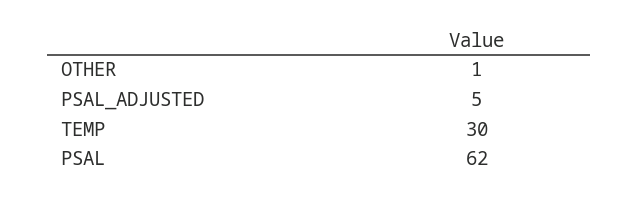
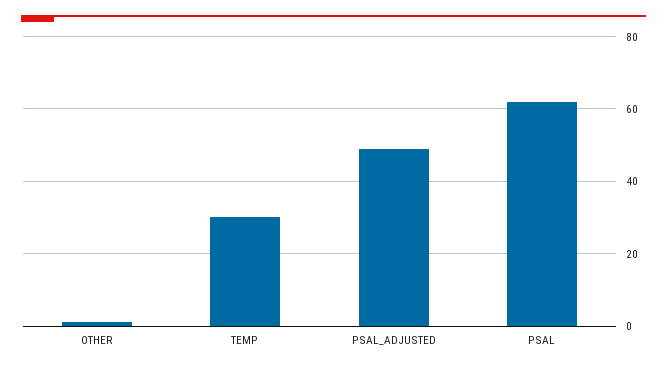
  {
    "OTHER": 1,
-   "PSAL_ADJUSTED": 5,
+   "PSAL_ADJUSTED": 50,
    "TEMP": 30,
    "PSAL": 62
  }

